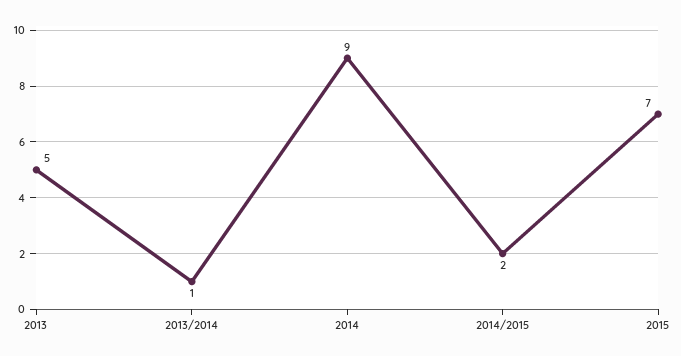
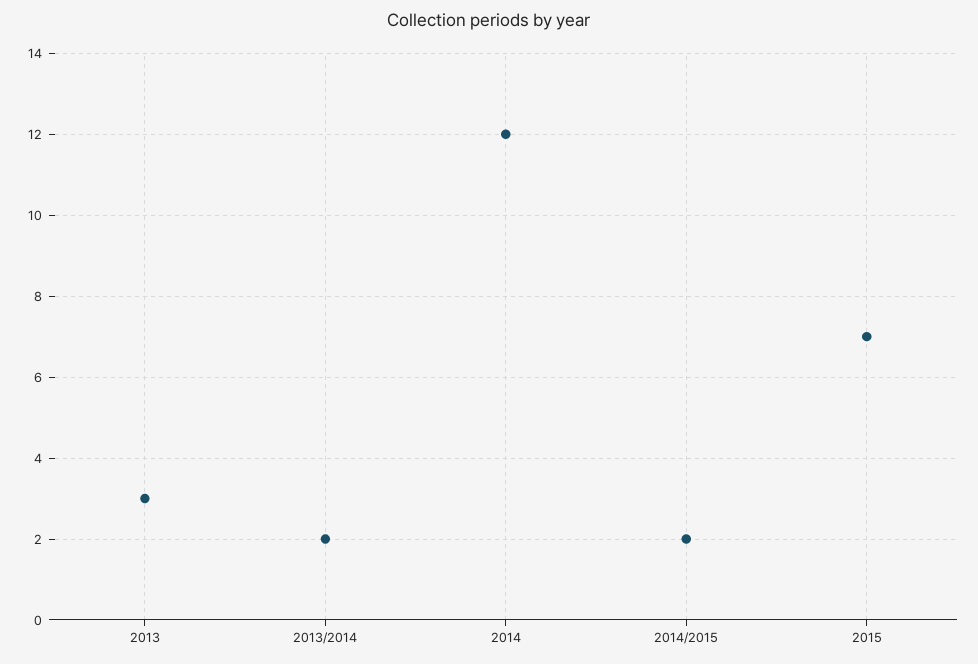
  {
-   "2013": 5,
+   "2013": 3,
-   "2013/2014": 1,
+   "2013/2014": 2,
-   "2014": 9,
+   "2014": 12,
    "2014/2015": 2,
    "2015": 7
  }

